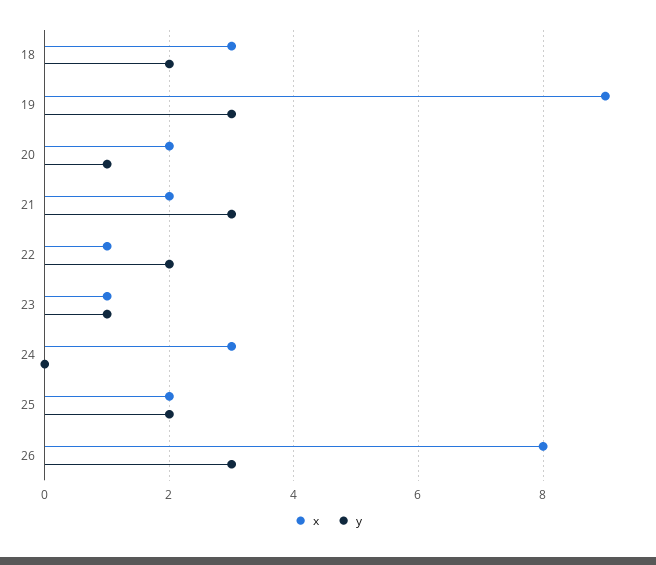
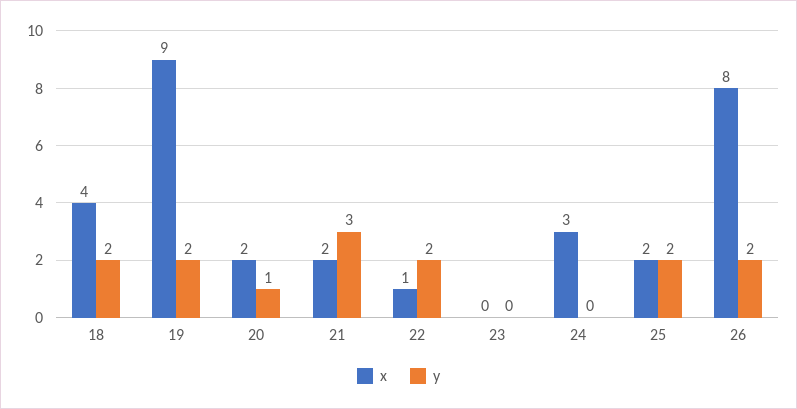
  {
    "x": {
-     "18": 3,
+     "18": 4,
      "19": 9,
      "20": 2,
      "21": 2,
      "22": 1,
-     "23": 1,
+     "23": 0,
      "24": 3,
      "25": 2,
      "26": 8
    },
    "y": {
      "18": 2,
-     "19": 3,
+     "19": 2,
      "20": 1,
      "21": 3,
      "22": 2,
-     "23": 1,
+     "23": 0,
      "24": 0,
      "25": 2,
-     "26": 3
+     "26": 2
    }
  }

